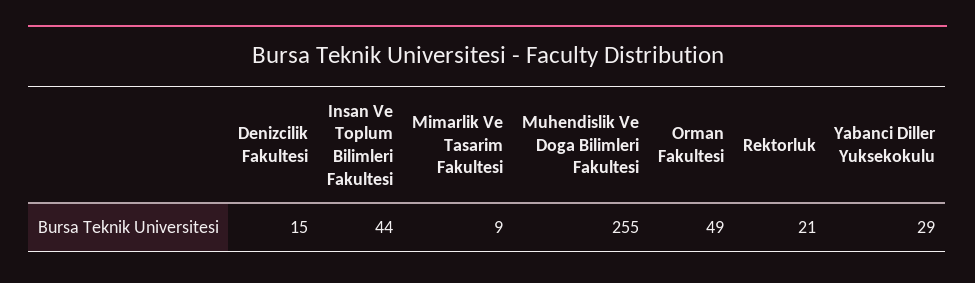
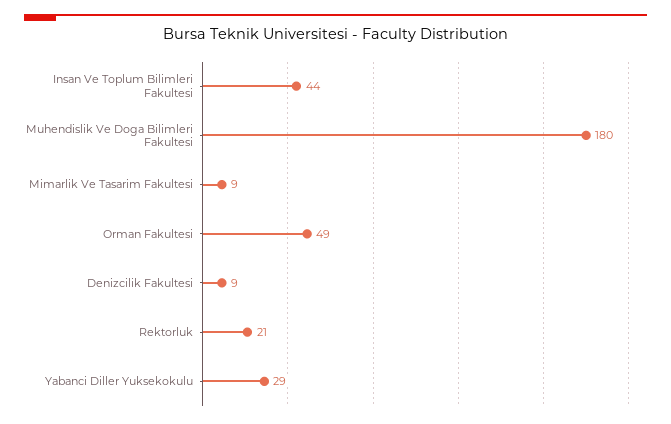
  {
-   "Denizcilik Fakultesi": 15,
+   "Denizcilik Fakultesi": 9,
    "Insan Ve Toplum Bilimleri Fakultesi": 44,
    "Mimarlik Ve Tasarim Fakultesi": 9,
-   "Muhendislik Ve Doga Bilimleri Fakultesi": 255,
+   "Muhendislik Ve Doga Bilimleri Fakultesi": 180,
    "Orman Fakultesi": 49,
    "Rektorluk": 21,
    "Yabanci Diller Yuksekokulu": 29
  }

